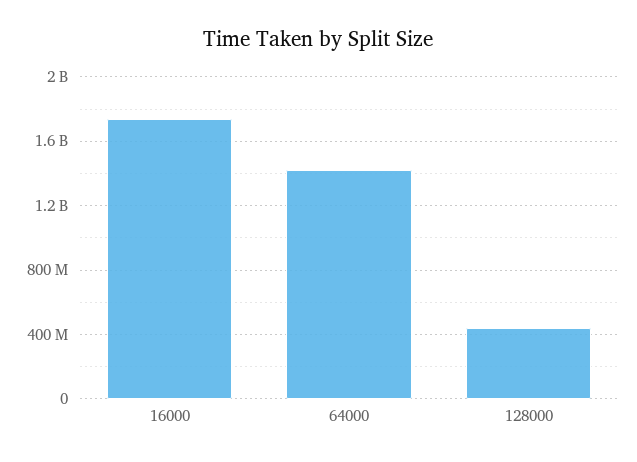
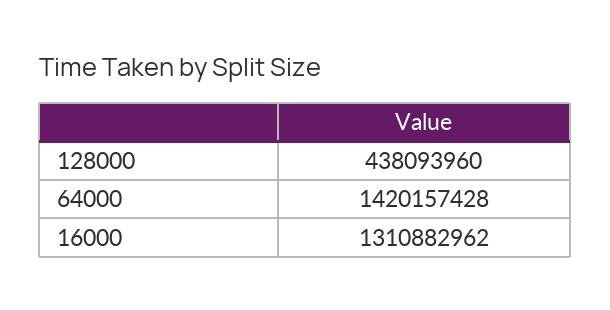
  {
-   "16000": 1750000000,
+   "16000": 1310882962,
    "64000": 1420157428,
    "128000": 438093960
  }

